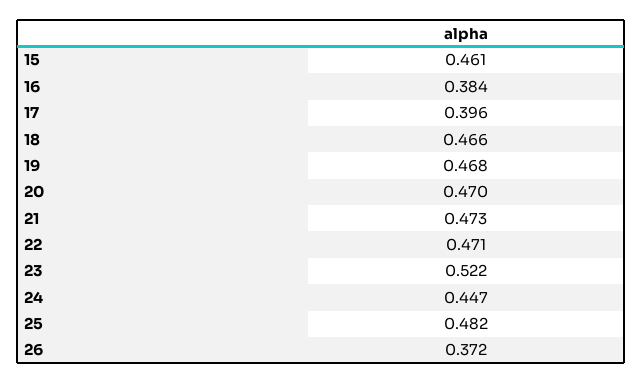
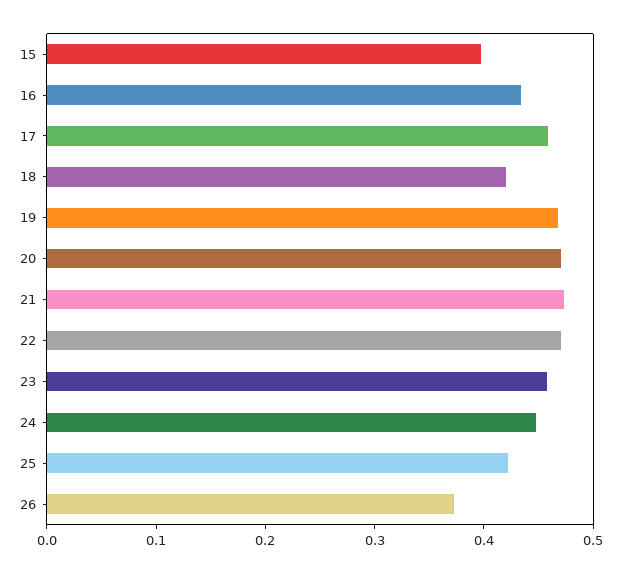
  {
-   "15": 0.461,
+   "15": 0.4,
-   "16": 0.384,
+   "16": 0.44,
-   "17": 0.396,
+   "17": 0.46,
-   "18": 0.466,
+   "18": 0.42,
    "19": 0.468,
    "20": 0.47,
    "21": 0.473,
    "22": 0.471,
-   "23": 0.522,
+   "23": 0.46,
    "24": 0.447,
-   "25": 0.482,
+   "25": 0.42,
    "26": 0.372
  }

